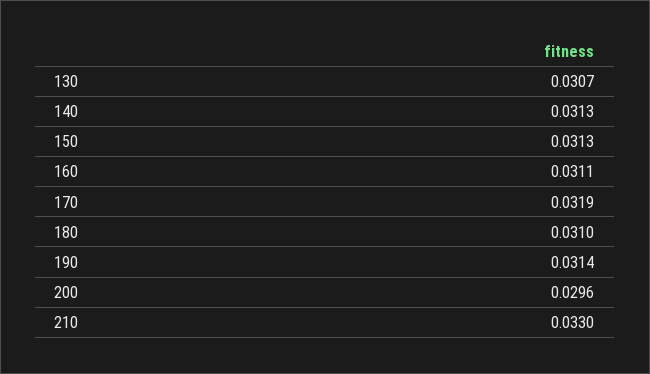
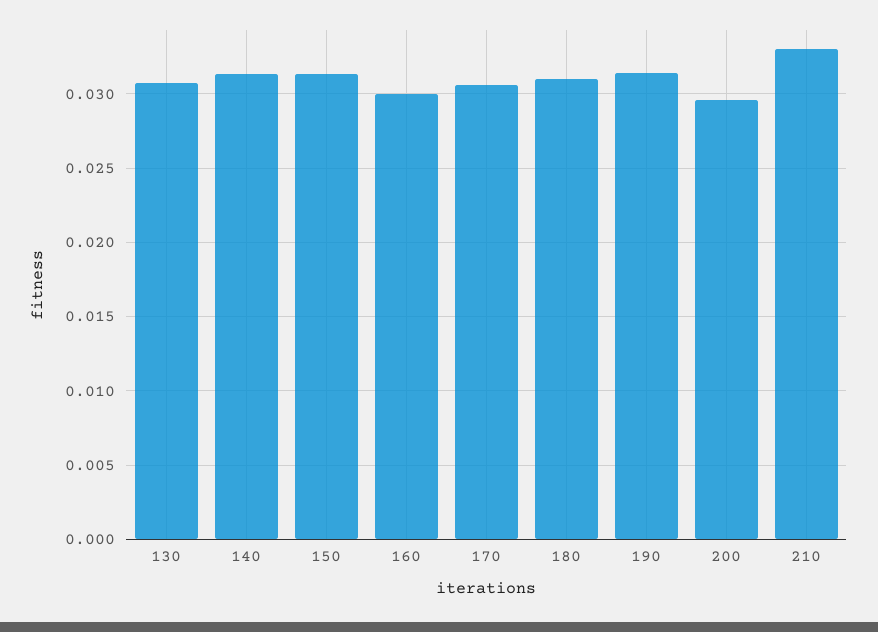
  {
    "130": 0.0307,
    "140": 0.0313,
    "150": 0.0313,
-   "160": 0.0311,
+   "160": 0.03,
-   "170": 0.0319,
+   "170": 0.0305,
    "180": 0.031,
    "190": 0.0314,
    "200": 0.0296,
    "210": 0.033
  }

